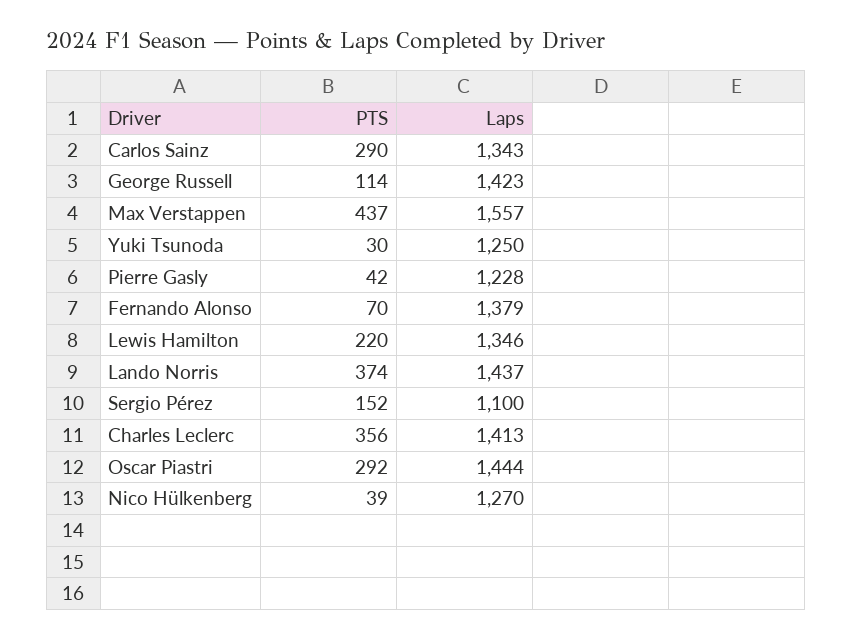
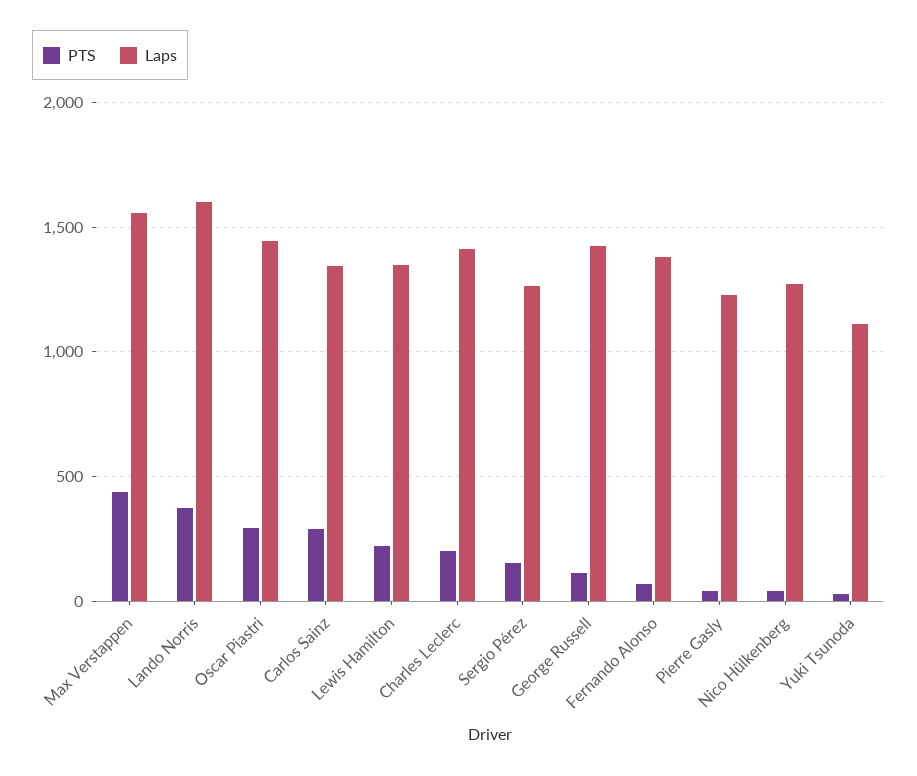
  {
    "PTS": {
      "Carlos Sainz": 290,
      "George Russell": 114,
      "Max Verstappen": 437,
      "Yuki Tsunoda": 30,
      "Pierre Gasly": 42,
      "Fernando Alonso": 70,
      "Lewis Hamilton": 220,
      "Lando Norris": 374,
      "Sergio Pérez": 152,
-     "Charles Leclerc": 356,
+     "Charles Leclerc": 200,
      "Oscar Piastri": 292,
      "Nico Hülkenberg": 39
    },
    "Laps": {
      "Carlos Sainz": 1343,
      "George Russell": 1423,
      "Max Verstappen": 1557,
-     "Yuki Tsunoda": 1250,
+     "Yuki Tsunoda": 1100,
      "Pierre Gasly": 1228,
      "Fernando Alonso": 1379,
      "Lewis Hamilton": 1346,
-     "Lando Norris": 1437,
+     "Lando Norris": 1600,
-     "Sergio Pérez": 1100,
+     "Sergio Pérez": 1250,
      "Charles Leclerc": 1413,
      "Oscar Piastri": 1444,
      "Nico Hülkenberg": 1270
    }
  }

